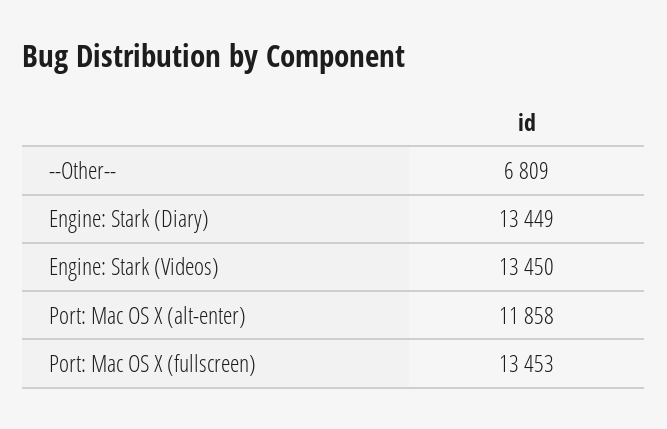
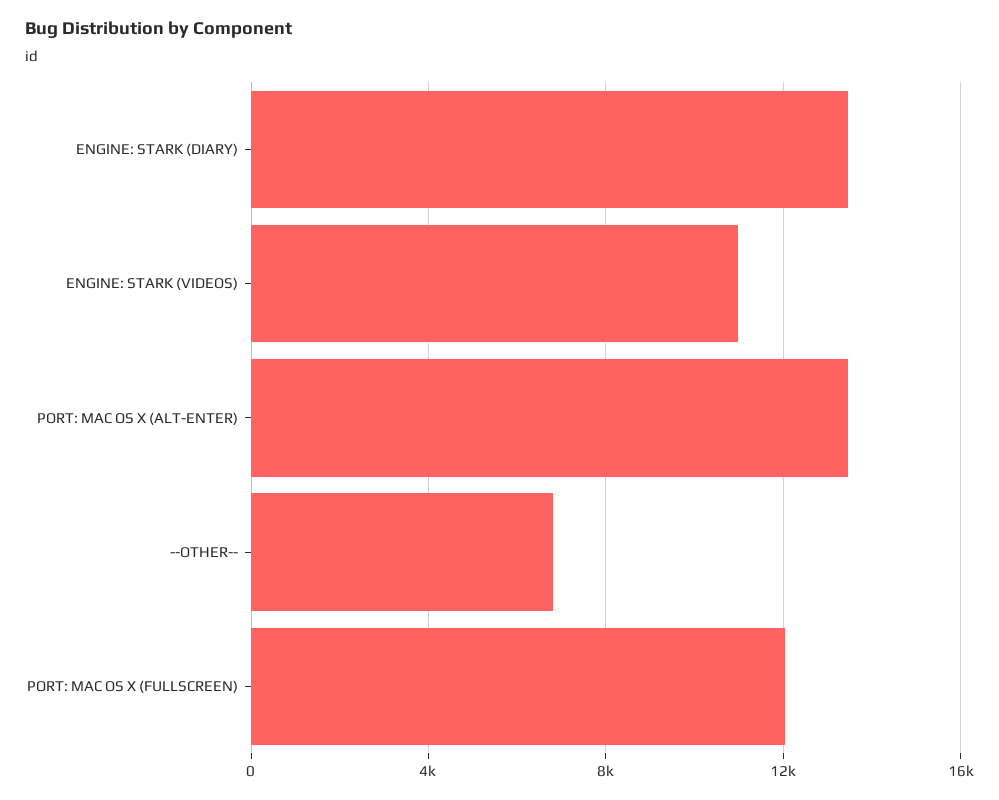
  {
    "--Other--": 6809,
    "Engine: Stark (Diary)": 13449,
-   "Engine: Stark (Videos)": 13450,
+   "Engine: Stark (Videos)": 11000,
-   "Port: Mac OS X (alt-enter)": 11858,
+   "Port: Mac OS X (alt-enter)": 13500,
-   "Port: Mac OS X (fullscreen)": 13453
+   "Port: Mac OS X (fullscreen)": 12000
  }

